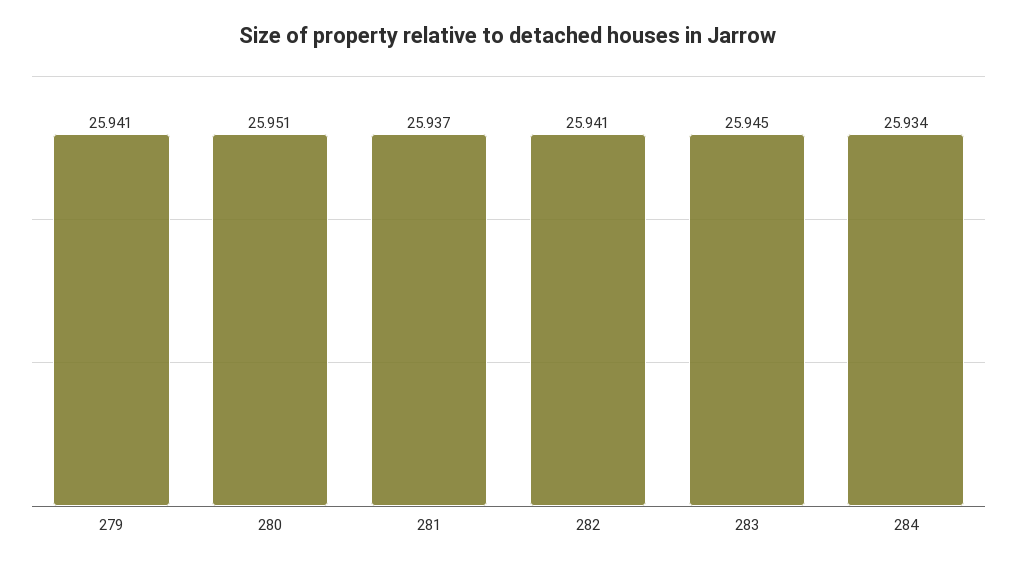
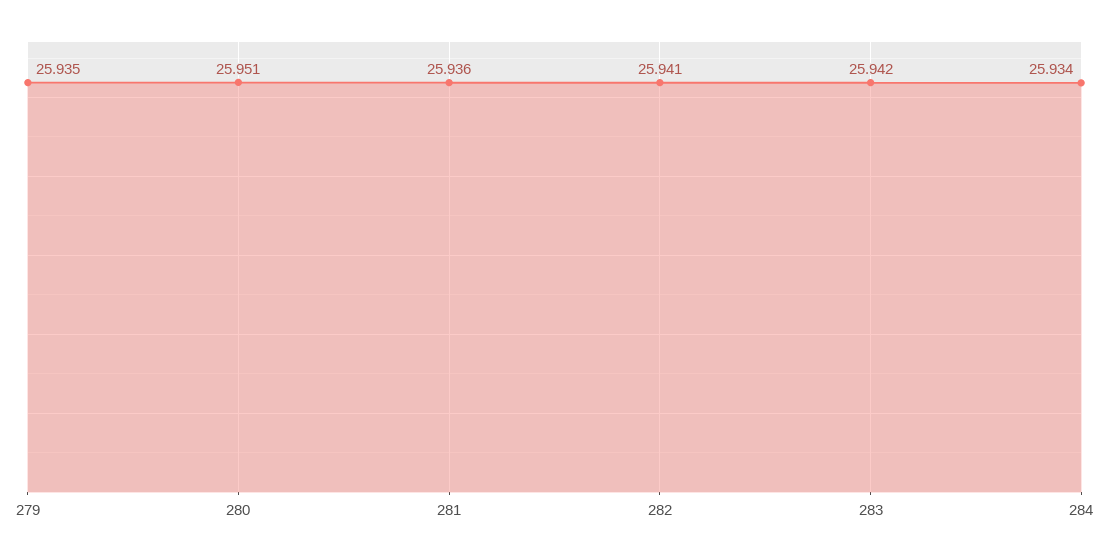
  {
-   "279": 25.941,
+   "279": 25.935,
    "280": 25.951,
-   "281": 25.937,
+   "281": 25.936,
    "282": 25.941,
-   "283": 25.945,
+   "283": 25.942,
    "284": 25.934
  }

